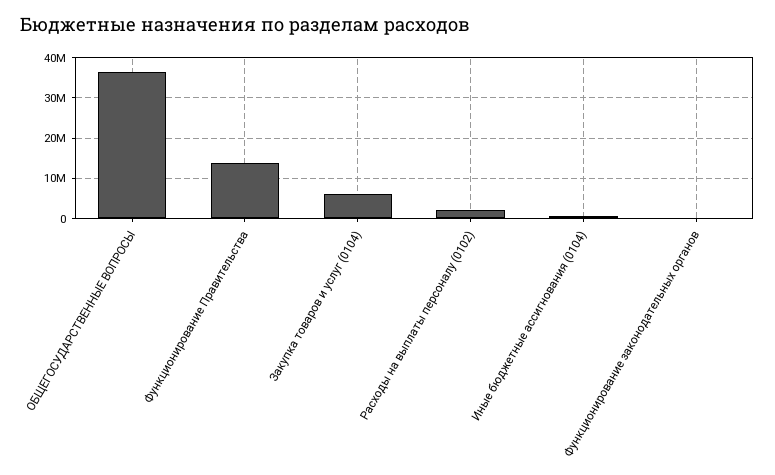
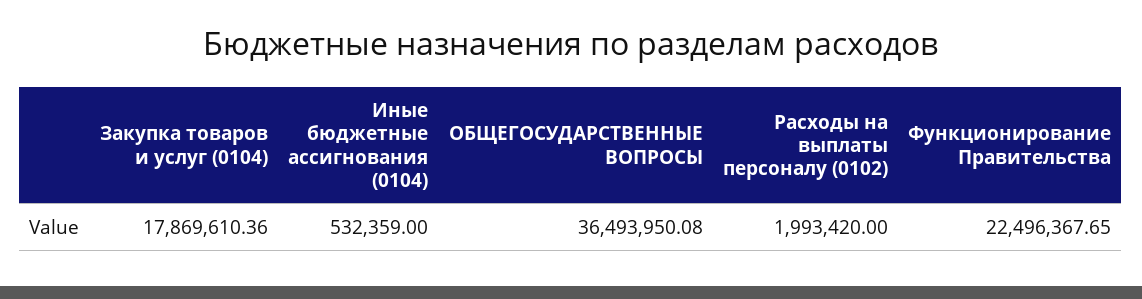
  {
    "ОБЩЕГОСУДАРСТВЕННЫЕ ВОПРОСЫ": 36493950.08,
-   "Функционирование Правительства": 14000000,
+   "Функционирование Правительства": 22496367.65,
-   "Закупка товаров и услуг (0104)": 6000000,
+   "Закупка товаров и услуг (0104)": 17869610.36,
    "Расходы на выплаты персоналу (0102)": 1993420,
-   "Иные бюджетные ассигнования (0104)": 532359,
+   "Иные бюджетные ассигнования (0104)": 532359
-   "Функционирование законодательных органов": 0
  }

